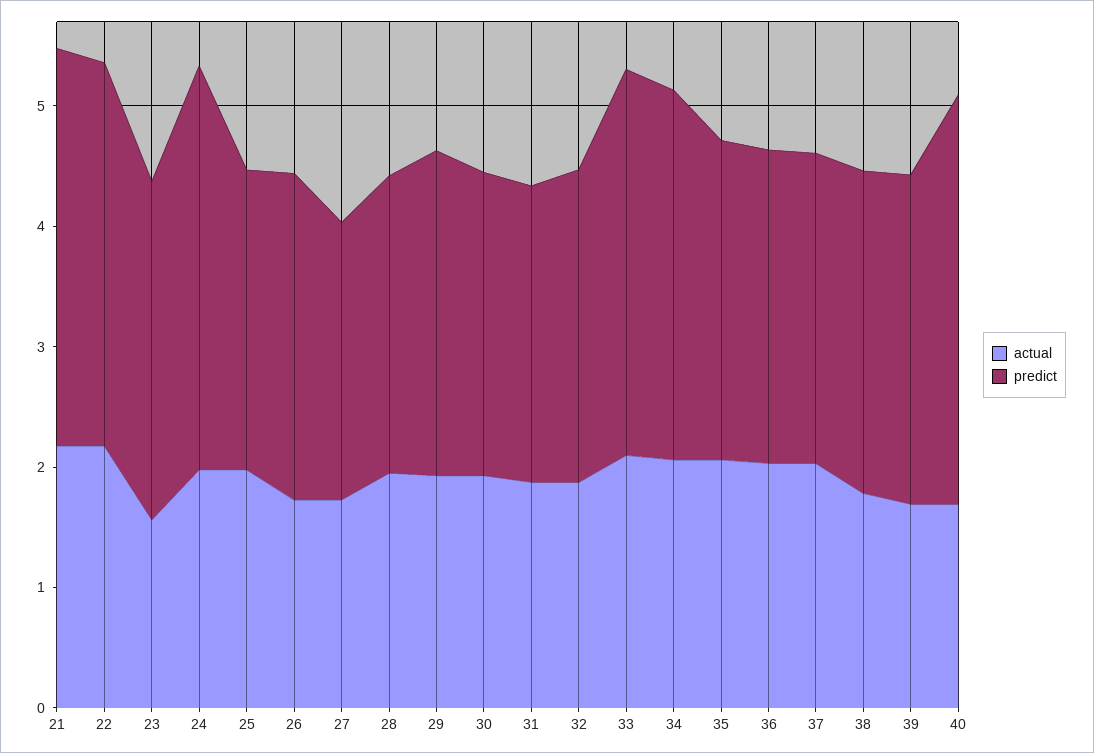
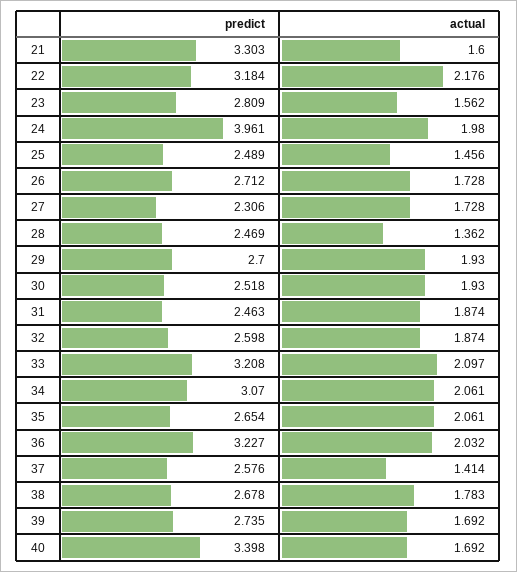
  {
    "actual": {
-     "21": 2.2,
+     "21": 1.6,
      "22": 2.176,
      "23": 1.562,
      "24": 1.98,
-     "25": 2,
+     "25": 1.456,
      "26": 1.728,
      "27": 1.728,
-     "28": 2,
+     "28": 1.362,
      "29": 1.93,
      "30": 1.93,
      "31": 1.874,
      "32": 1.874,
      "33": 2.097,
      "34": 2.061,
      "35": 2.061,
      "36": 2.032,
-     "37": 2,
+     "37": 1.414,
      "38": 1.783,
      "39": 1.692,
      "40": 1.692
    },
    "predict": {
      "21": 3.303,
      "22": 3.184,
      "23": 2.809,
-     "24": 3.4,
+     "24": 3.961,
      "25": 2.489,
      "26": 2.712,
      "27": 2.306,
      "28": 2.469,
      "29": 2.7,
      "30": 2.518,
      "31": 2.463,
      "32": 2.598,
      "33": 3.208,
      "34": 3.07,
      "35": 2.654,
-     "36": 2.6,
+     "36": 3.227,
      "37": 2.576,
      "38": 2.678,
      "39": 2.735,
      "40": 3.398
    }
  }

